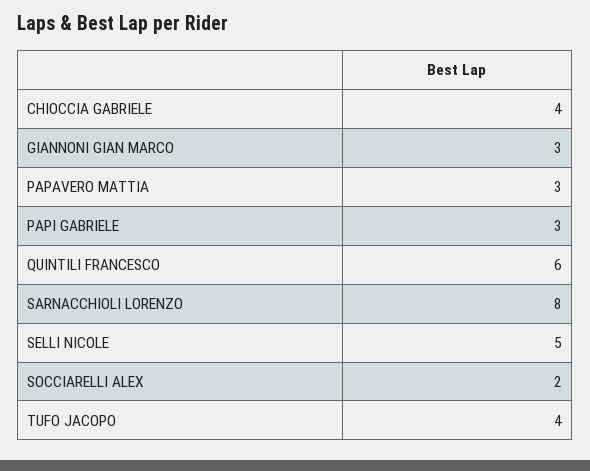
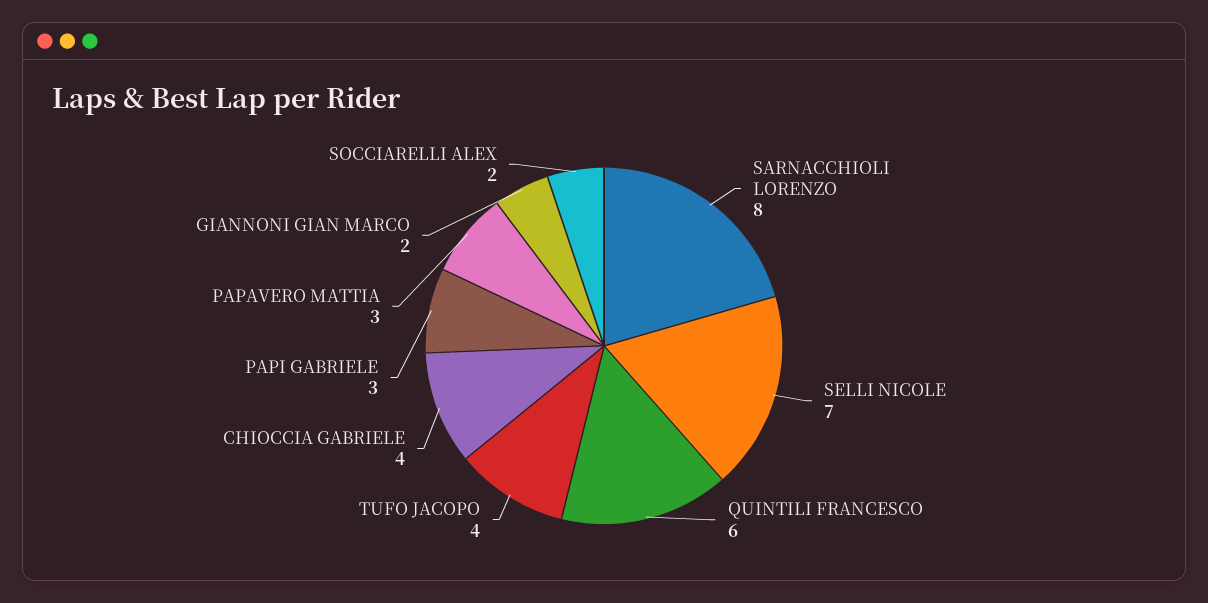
  {
    "CHIOCCIA GABRIELE": 4,
-   "GIANNONI GIAN MARCO": 3,
+   "GIANNONI GIAN MARCO": 2,
    "PAPAVERO MATTIA": 3,
    "PAPI GABRIELE": 3,
    "QUINTILI FRANCESCO": 6,
    "SARNACCHIOLI LORENZO": 8,
-   "SELLI NICOLE": 5,
+   "SELLI NICOLE": 7,
    "SOCCIARELLI ALEX": 2,
    "TUFO JACOPO": 4
  }

